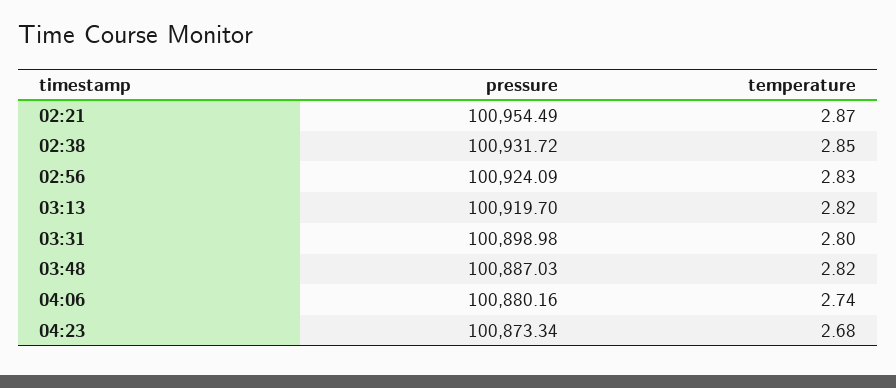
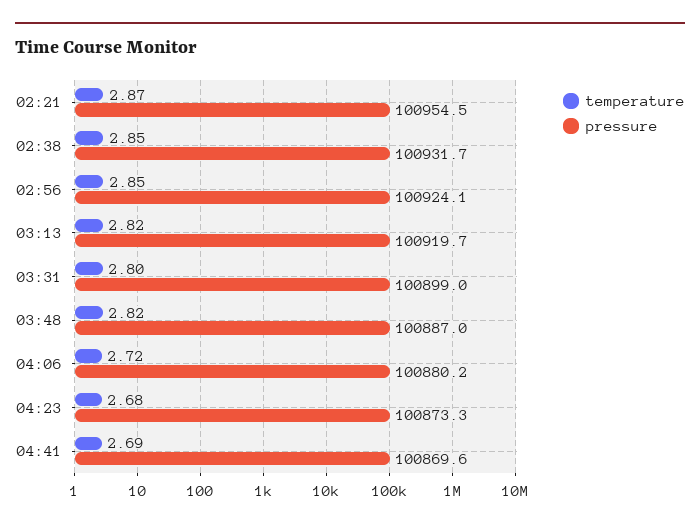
  {
    "pressure": {
      "02:21": 100954.49,
      "02:38": 100931.72,
      "02:56": 100924.09,
      "03:13": 100919.7,
      "03:31": 100898.98,
      "03:48": 100887.03,
      "04:06": 100880.16,
-     "04:23": 100873.34
+     "04:23": 100873.34,
+     "04:41": 100869.6
    },
    "temperature": {
      "02:21": 2.87,
      "02:38": 2.85,
-     "02:56": 2.83,
+     "02:56": 2.85,
      "03:13": 2.82,
      "03:31": 2.8,
      "03:48": 2.82,
-     "04:06": 2.74,
+     "04:06": 2.72,
-     "04:23": 2.68
+     "04:23": 2.68,
+     "04:41": 2.69
    }
  }

